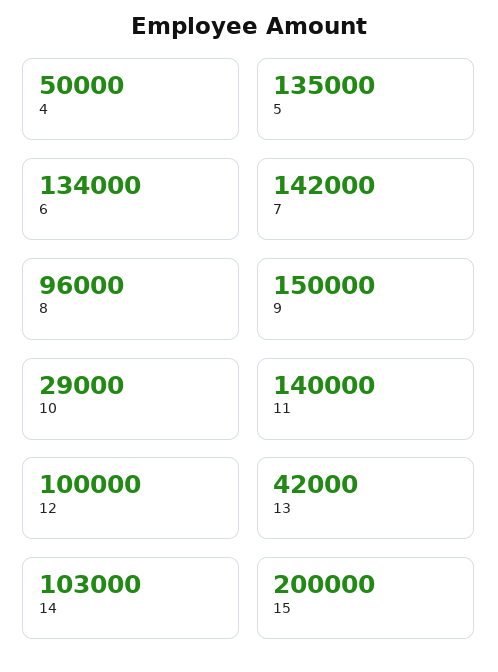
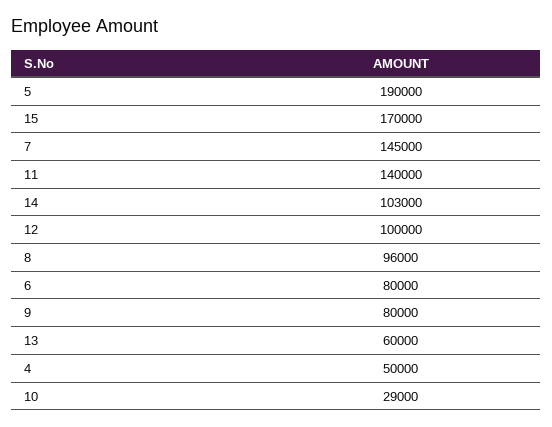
  {
    "4": 50000,
-   "5": 135000,
+   "5": 190000,
-   "6": 134000,
+   "6": 80000,
-   "7": 142000,
+   "7": 145000,
    "8": 96000,
-   "9": 150000,
+   "9": 80000,
    "10": 29000,
    "11": 140000,
    "12": 100000,
-   "13": 42000,
+   "13": 60000,
    "14": 103000,
-   "15": 200000
+   "15": 170000
  }

